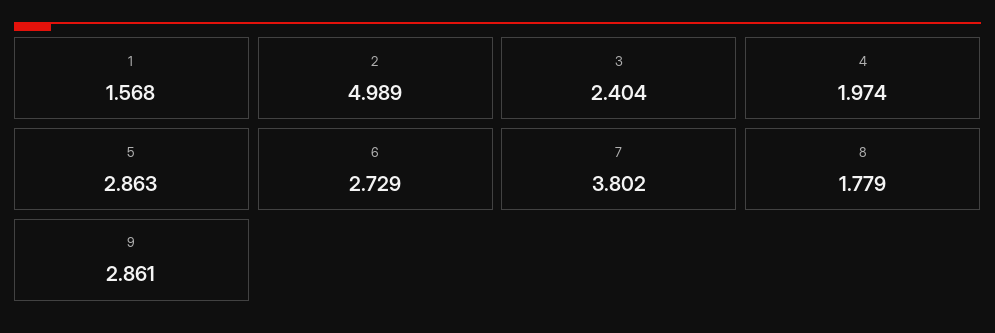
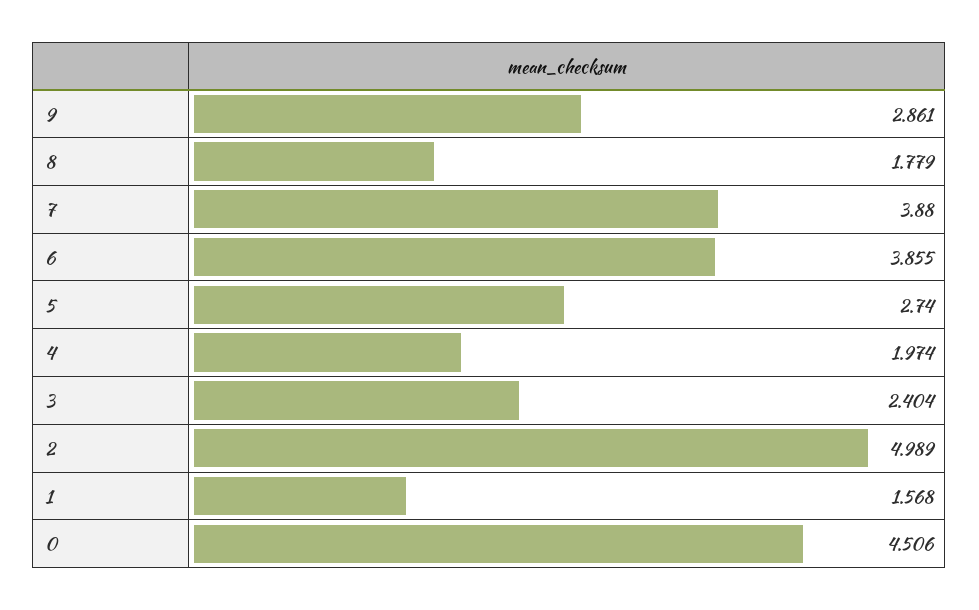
  {
    "1": 1.568,
    "2": 4.989,
    "3": 2.404,
    "4": 1.974,
-   "5": 2.863,
+   "5": 2.74,
-   "6": 2.729,
+   "6": 3.855,
-   "7": 3.802,
+   "7": 3.88,
    "8": 1.779,
-   "9": 2.861
+   "9": 2.861,
+   "0": 4.506
  }

